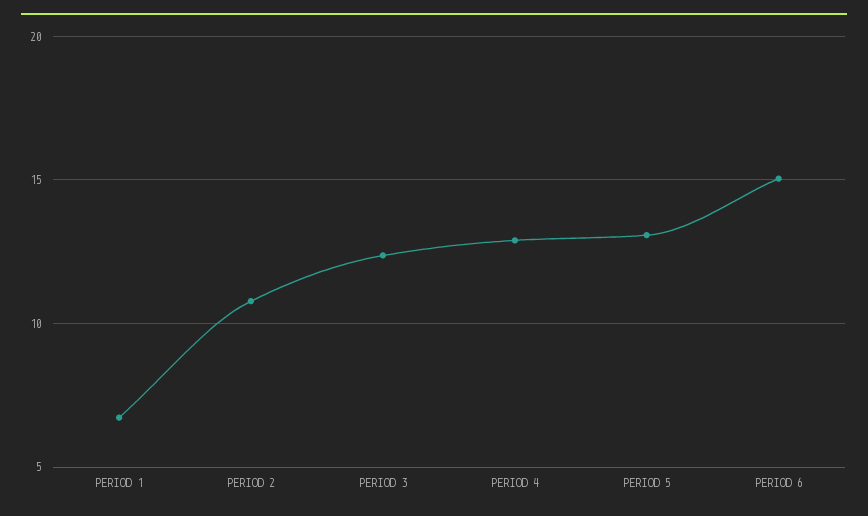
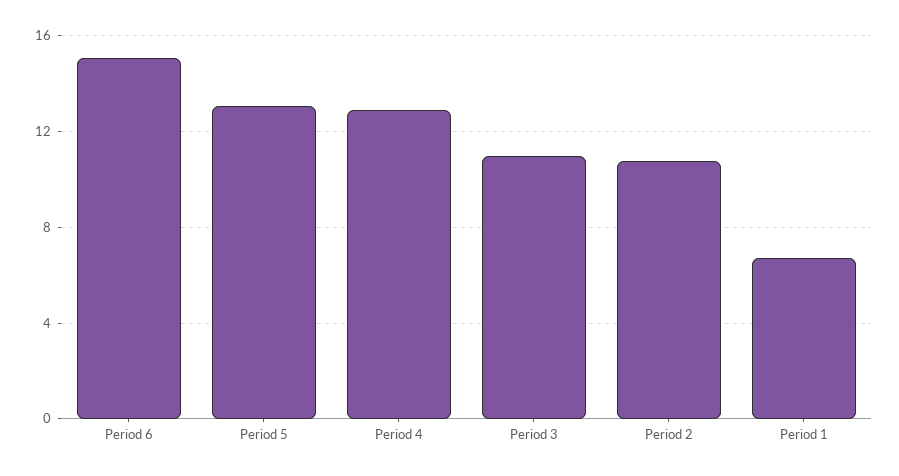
  {
    "PERIOD 1": 6.5,
    "PERIOD 2": 11,
-   "PERIOD 3": 12.5,
+   "PERIOD 3": 11,
    "PERIOD 4": 13,
    "PERIOD 5": 13,
    "PERIOD 6": 15
  }

